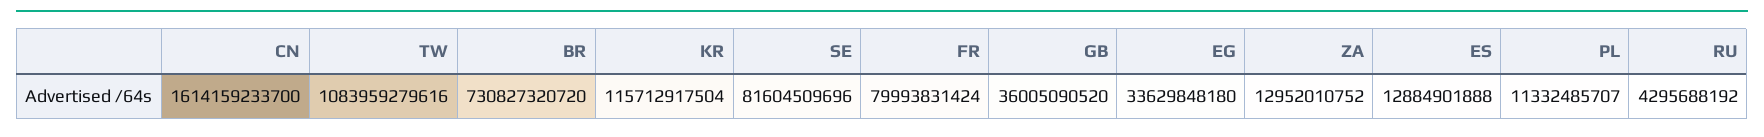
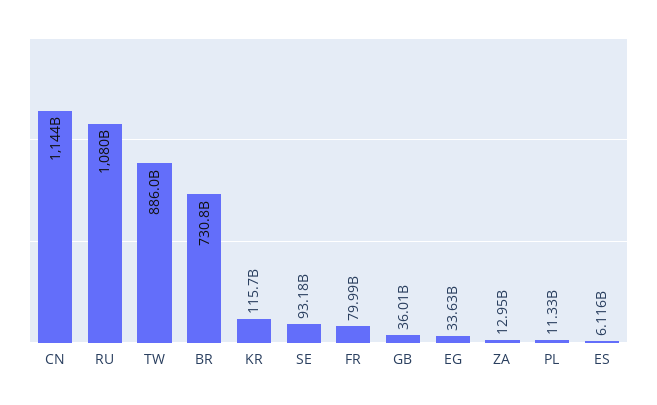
  {
-   "CN": 1614159233700,
+   "CN": 1144000000000,
-   "TW": 1083959279616,
+   "TW": 886000000000,
    "BR": 730827320720,
    "KR": 115712917504,
-   "SE": 81604509696,
+   "SE": 93180000000,
    "FR": 79993831424,
    "GB": 36005090520,
    "EG": 33629848180,
    "ZA": 12952010752,
-   "ES": 12884901888,
+   "ES": 6116000000,
    "PL": 11332485707,
-   "RU": 4295688192
+   "RU": 1080000000000
  }

